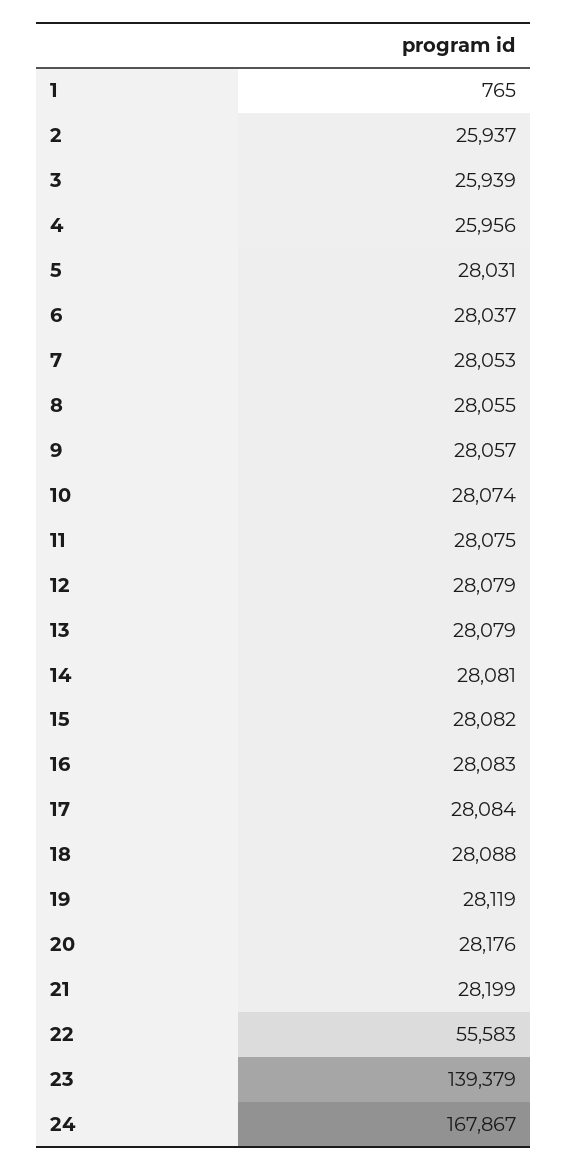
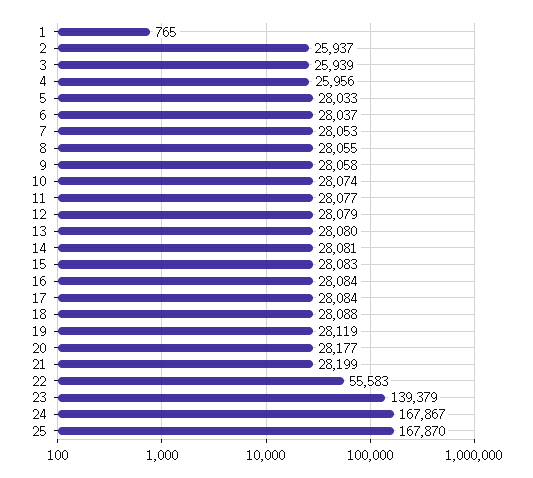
  {
    "1": 765,
    "2": 25937,
    "3": 25939,
    "4": 25956,
-   "5": 28031,
+   "5": 28033,
    "6": 28037,
    "7": 28053,
    "8": 28055,
-   "9": 28057,
+   "9": 28058,
    "10": 28074,
-   "11": 28075,
+   "11": 28077,
    "12": 28079,
-   "13": 28079,
+   "13": 28080,
    "14": 28081,
-   "15": 28082,
+   "15": 28083,
-   "16": 28083,
+   "16": 28084,
    "17": 28084,
    "18": 28088,
    "19": 28119,
-   "20": 28176,
+   "20": 28177,
    "21": 28199,
    "22": 55583,
    "23": 139379,
-   "24": 167867
+   "24": 167867,
+   "25": 167870
  }

